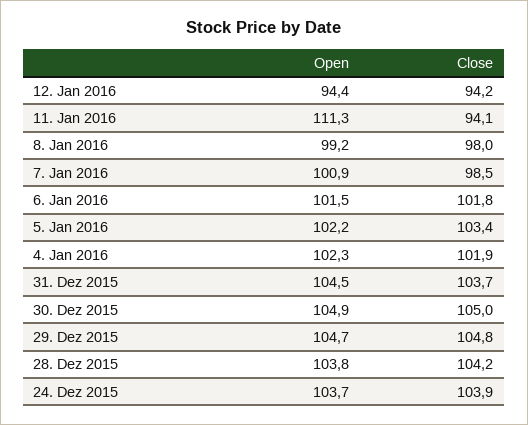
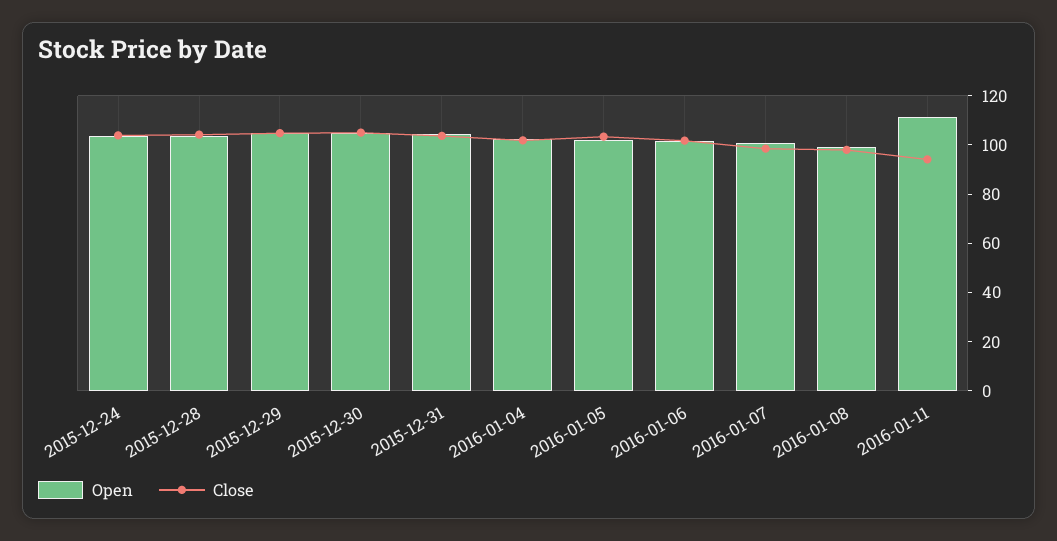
  {
    "Open": {
-     "12. Jan 2016": 94.4,
      "11. Jan 2016": 111.3,
      "8. Jan 2016": 99.2,
      "7. Jan 2016": 100.9,
      "6. Jan 2016": 101.5,
      "5. Jan 2016": 102.2,
      "4. Jan 2016": 102.3,
      "31. Dez 2015": 104.5,
      "30. Dez 2015": 104.9,
      "29. Dez 2015": 104.7,
      "28. Dez 2015": 103.8,
      "24. Dez 2015": 103.7
    },
    "Close": {
-     "12. Jan 2016": 94.2,
      "11. Jan 2016": 94.1,
      "8. Jan 2016": 98,
      "7. Jan 2016": 98.5,
      "6. Jan 2016": 101.8,
      "5. Jan 2016": 103.4,
      "4. Jan 2016": 101.9,
      "31. Dez 2015": 103.7,
      "30. Dez 2015": 105,
      "29. Dez 2015": 104.8,
      "28. Dez 2015": 104.2,
      "24. Dez 2015": 103.9
    }
  }

